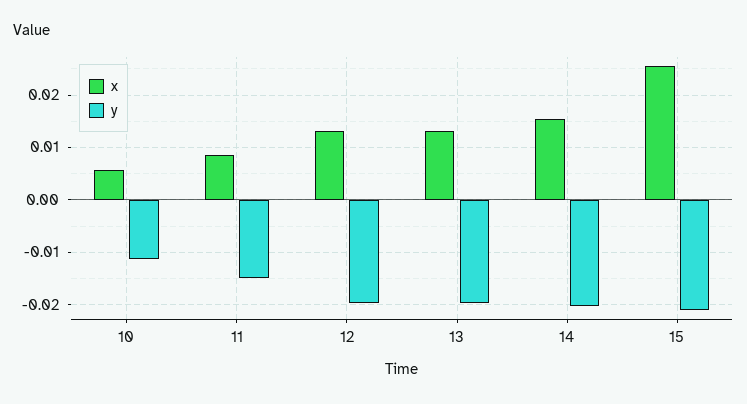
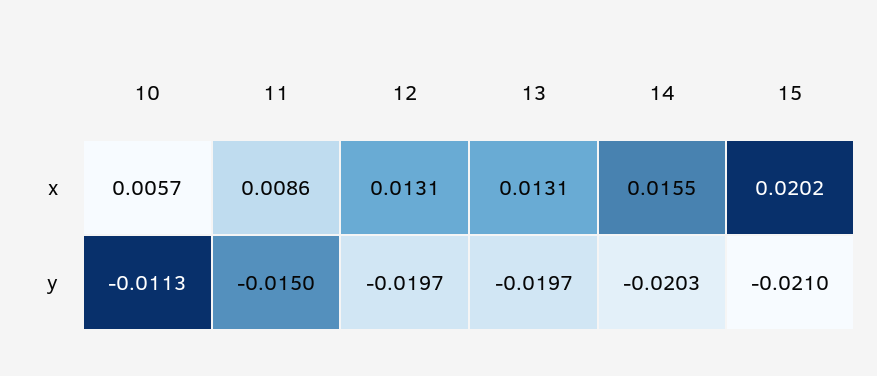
  {
    "x": {
      "10": 0.0057,
      "11": 0.0086,
      "12": 0.0131,
      "13": 0.0131,
      "14": 0.0155,
-     "15": 0.026
+     "15": 0.0202
    },
    "y": {
      "10": -0.0113,
      "11": -0.015,
      "12": -0.0197,
      "13": -0.0197,
      "14": -0.0203,
      "15": -0.021
    }
  }

